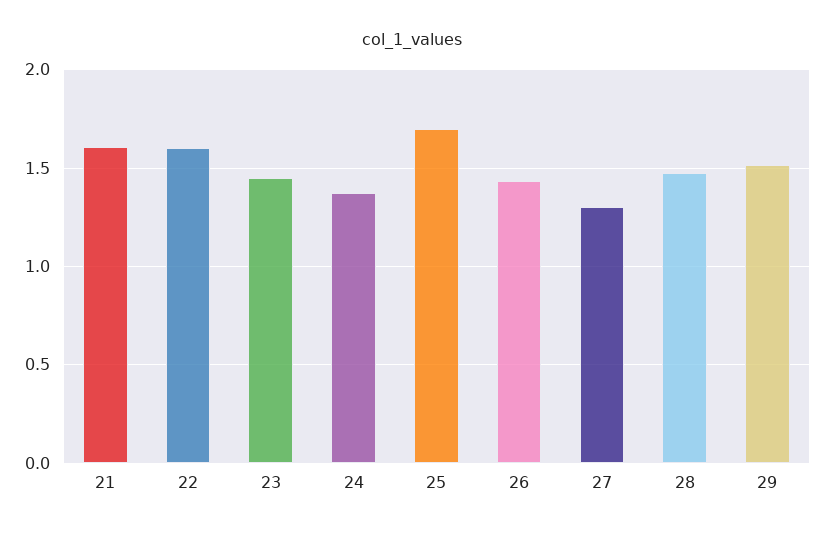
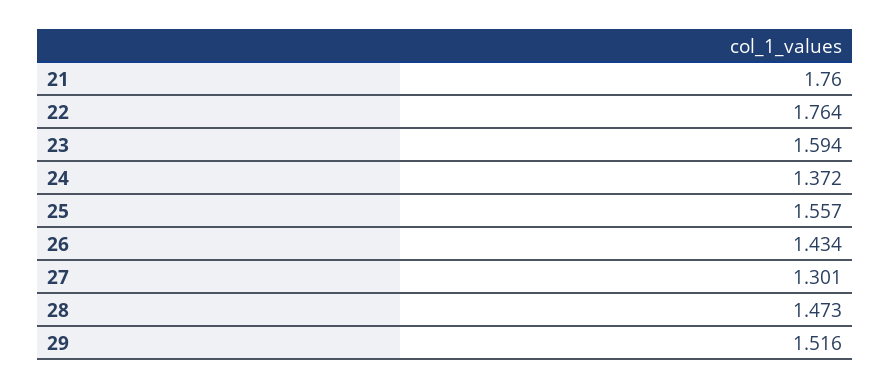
  {
-   "21": 1.6,
+   "21": 1.76,
-   "22": 1.6,
+   "22": 1.764,
-   "23": 1.45,
+   "23": 1.594,
    "24": 1.372,
-   "25": 1.7,
+   "25": 1.557,
    "26": 1.434,
    "27": 1.301,
    "28": 1.473,
    "29": 1.516
  }

